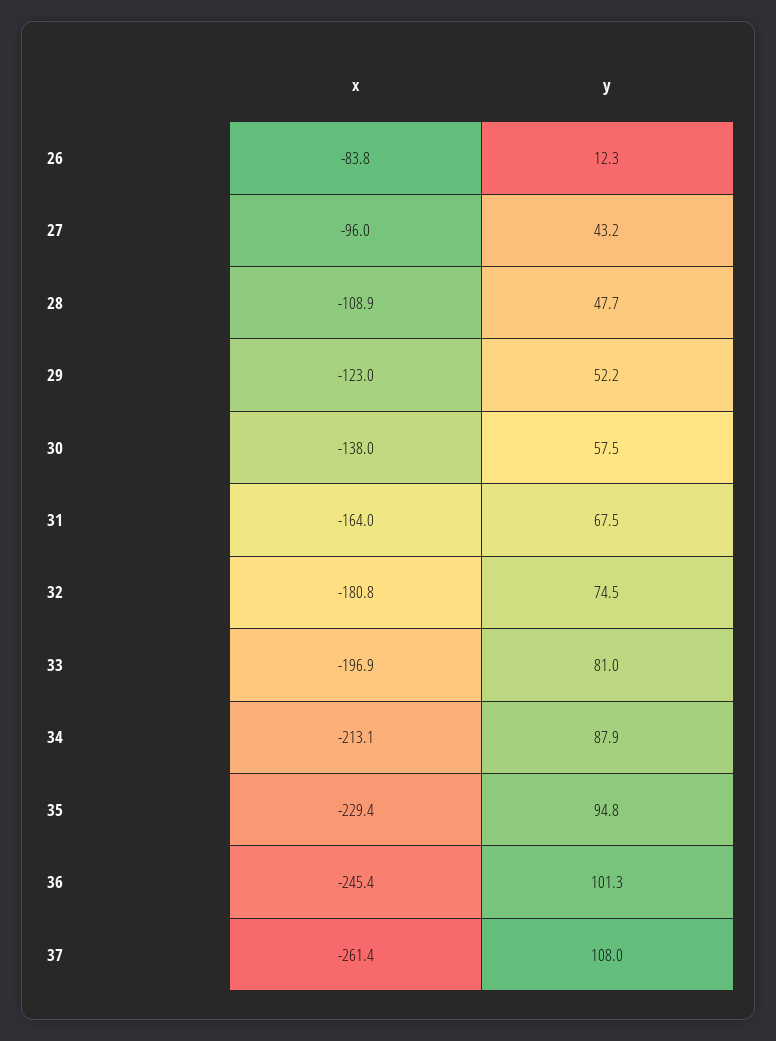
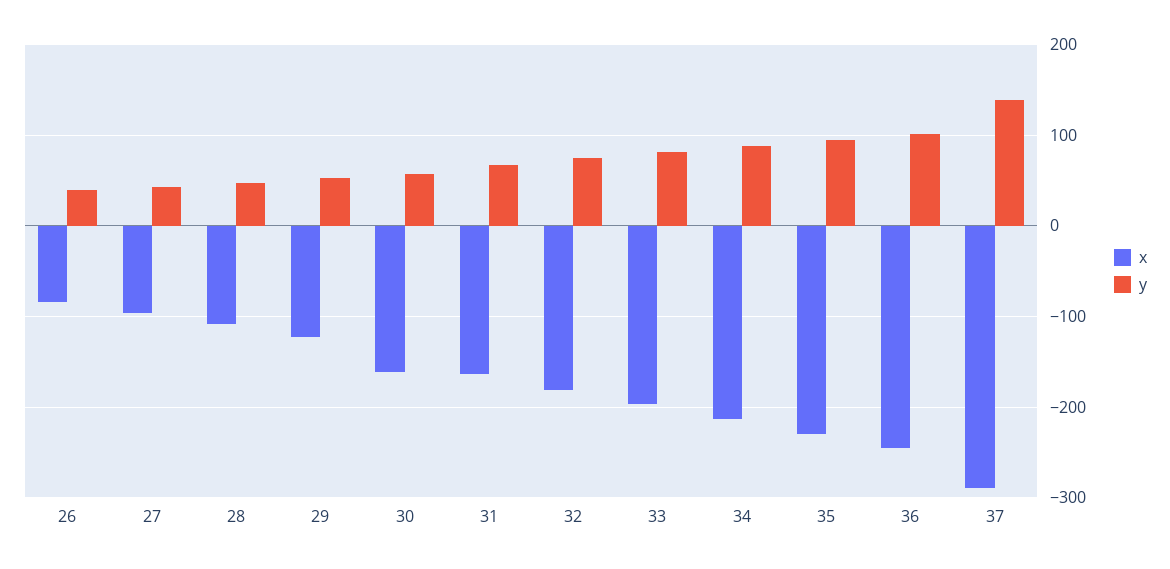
  {
    "x": {
      "26": -83.8,
      "27": -96,
      "28": -108.9,
      "29": -123,
-     "30": -138,
+     "30": -160,
      "31": -164,
      "32": -180.8,
      "33": -196.9,
      "34": -213.1,
      "35": -229.4,
      "36": -245.4,
-     "37": -261.4
+     "37": -290
    },
    "y": {
-     "26": 12.3,
+     "26": 40,
      "27": 43.2,
      "28": 47.7,
      "29": 52.2,
      "30": 57.5,
      "31": 67.5,
      "32": 74.5,
      "33": 81,
      "34": 87.9,
      "35": 94.8,
      "36": 101.3,
-     "37": 108
+     "37": 140
    }
  }

